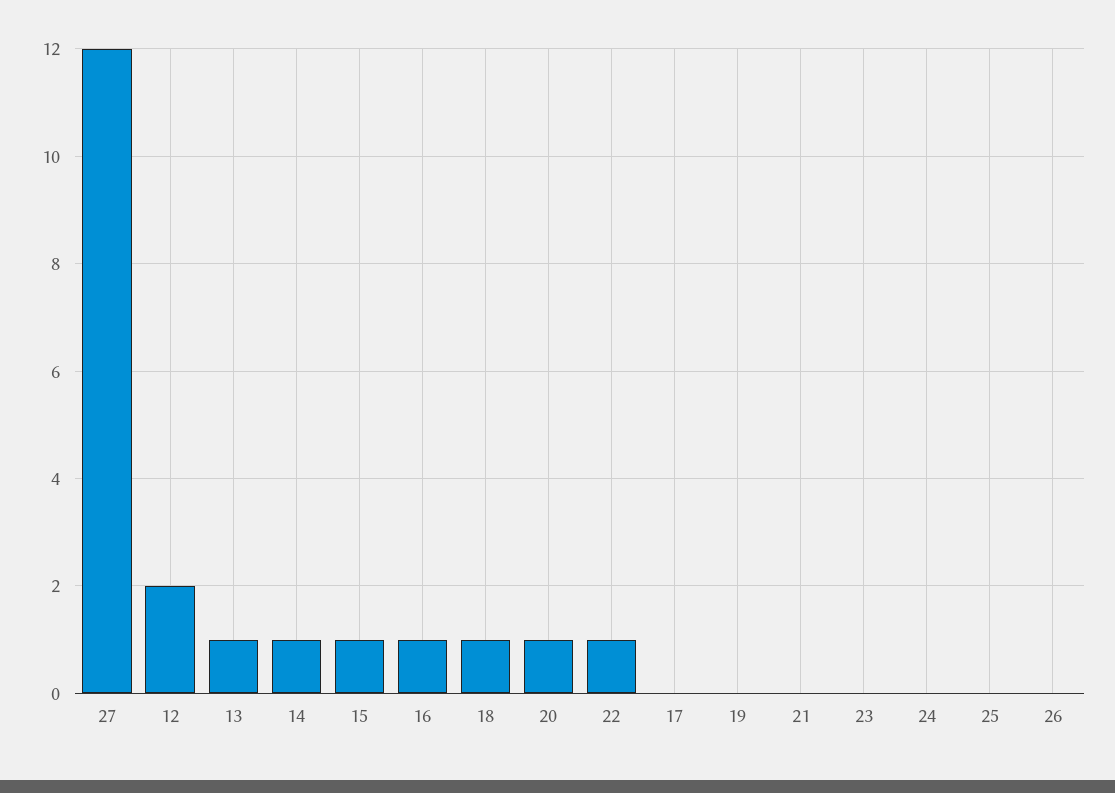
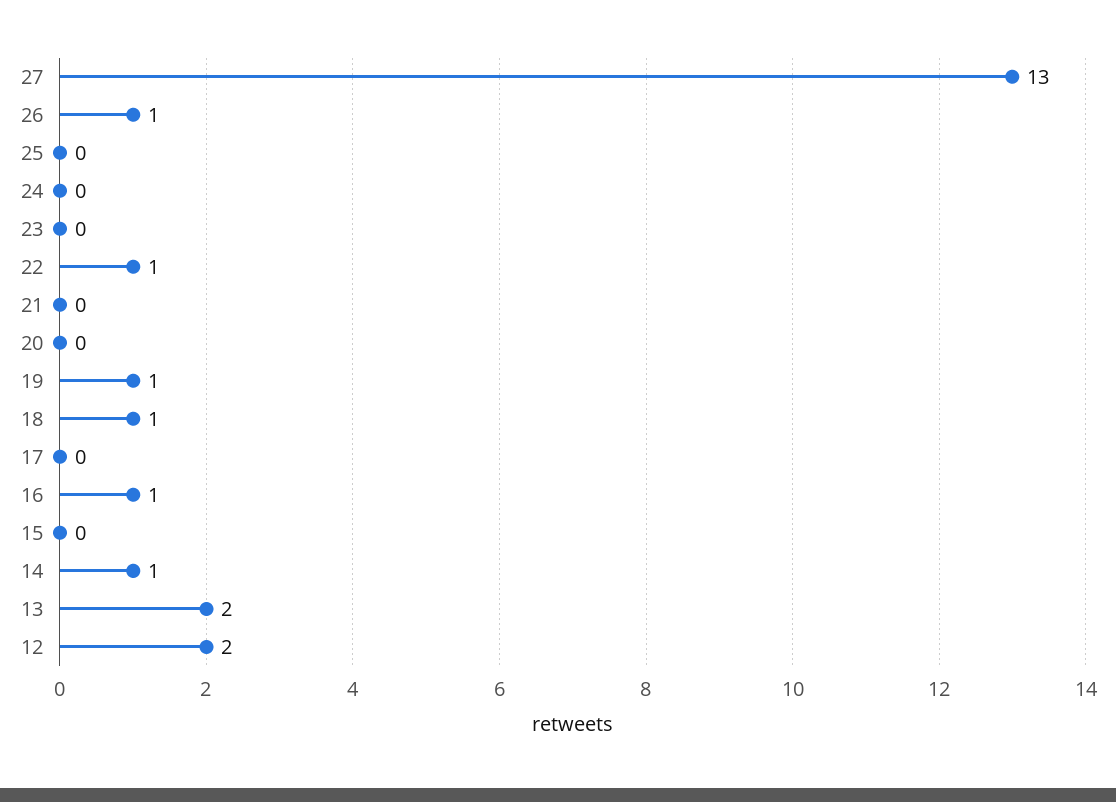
  {
-   "27": 12,
+   "27": 13,
    "12": 2,
-   "13": 1,
+   "13": 2,
    "14": 1,
-   "15": 1,
+   "15": 0,
    "16": 1,
    "18": 1,
-   "20": 1,
+   "20": 0,
    "22": 1,
    "17": 0,
-   "19": 0,
+   "19": 1,
    "21": 0,
    "23": 0,
    "24": 0,
    "25": 0,
-   "26": 0
+   "26": 1
  }

